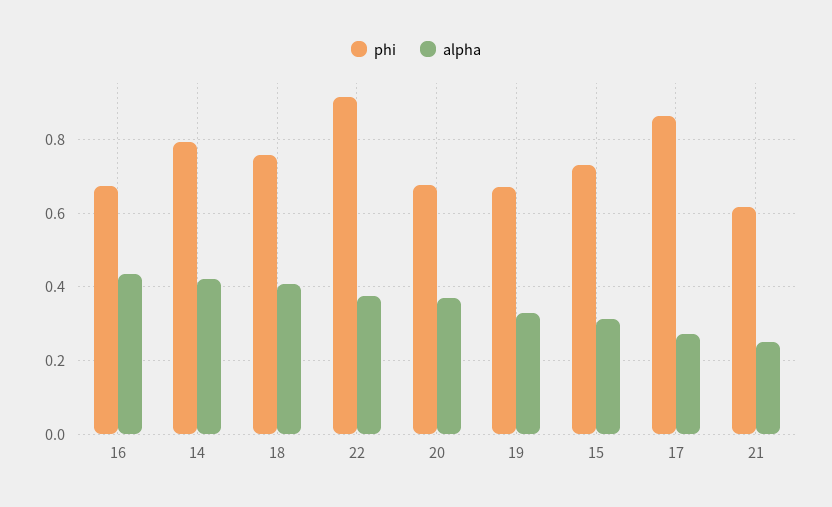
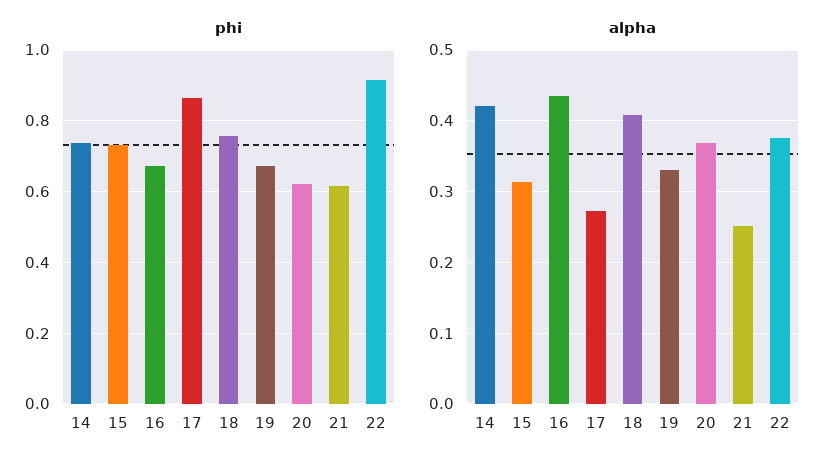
  {
    "phi": {
      "16": 0.68,
-     "14": 0.8,
+     "14": 0.74,
      "18": 0.76,
      "22": 0.92,
-     "20": 0.68,
+     "20": 0.62,
      "19": 0.68,
      "15": 0.74,
      "17": 0.86,
      "21": 0.62
    },
    "alpha": {
      "16": 0.43,
      "14": 0.42,
      "18": 0.41,
      "22": 0.38,
      "20": 0.37,
      "19": 0.33,
      "15": 0.31,
      "17": 0.27,
      "21": 0.25
    }
  }

